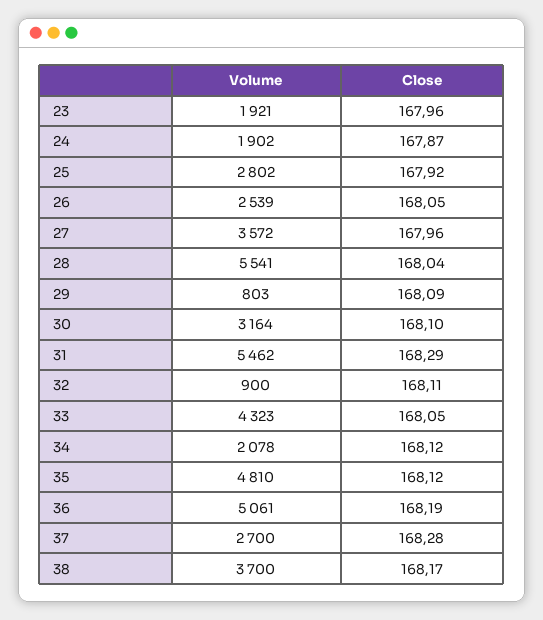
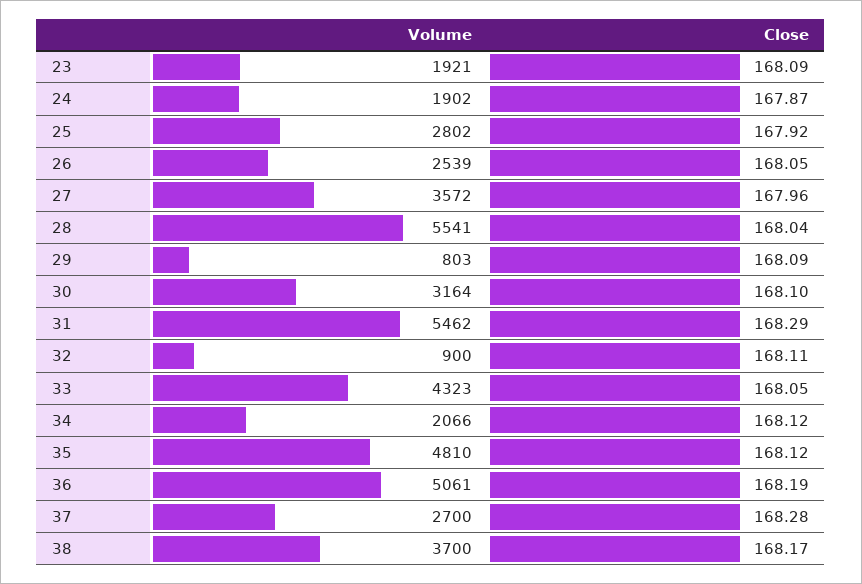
  {
    "Volume": {
      "23": 1921,
      "24": 1902,
      "25": 2802,
      "26": 2539,
      "27": 3572,
      "28": 5541,
      "29": 803,
      "30": 3164,
      "31": 5462,
      "32": 900,
      "33": 4323,
-     "34": 2078,
+     "34": 2066,
      "35": 4810,
      "36": 5061,
      "37": 2700,
      "38": 3700
    },
    "Close": {
-     "23": 167.96,
+     "23": 168.09,
      "24": 167.87,
      "25": 167.92,
      "26": 168.05,
      "27": 167.96,
      "28": 168.04,
      "29": 168.09,
      "30": 168.1,
      "31": 168.29,
      "32": 168.11,
      "33": 168.05,
      "34": 168.12,
      "35": 168.12,
      "36": 168.19,
      "37": 168.28,
      "38": 168.17
    }
  }

